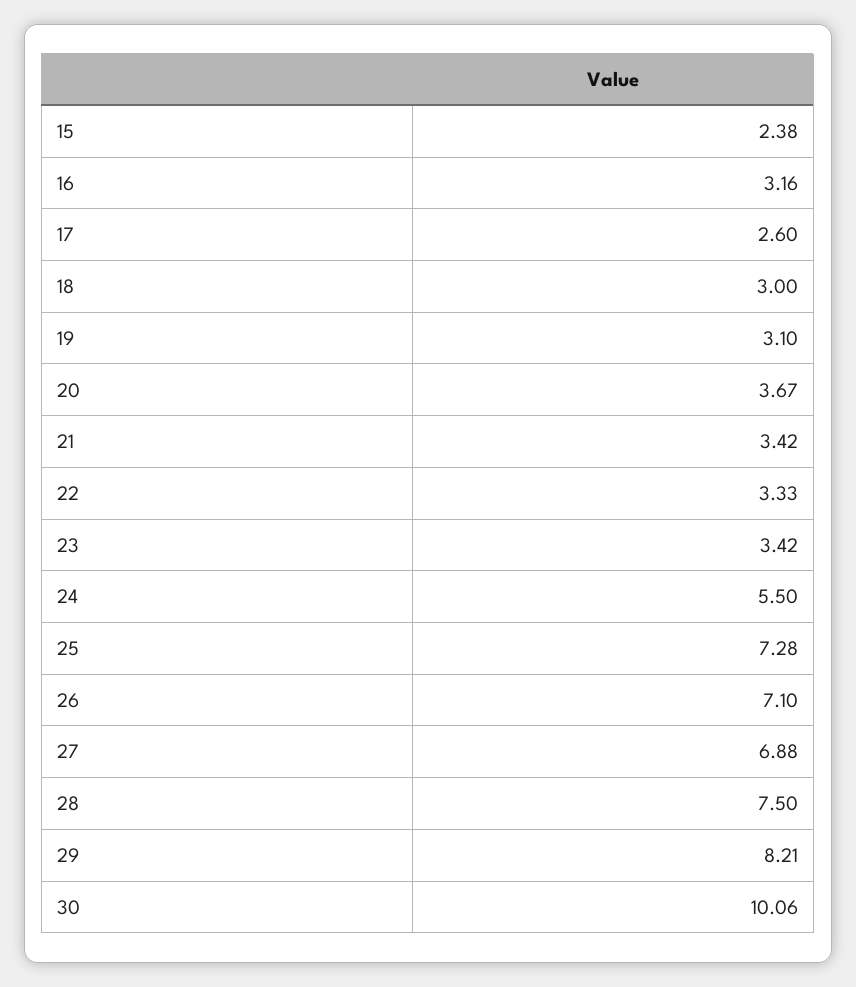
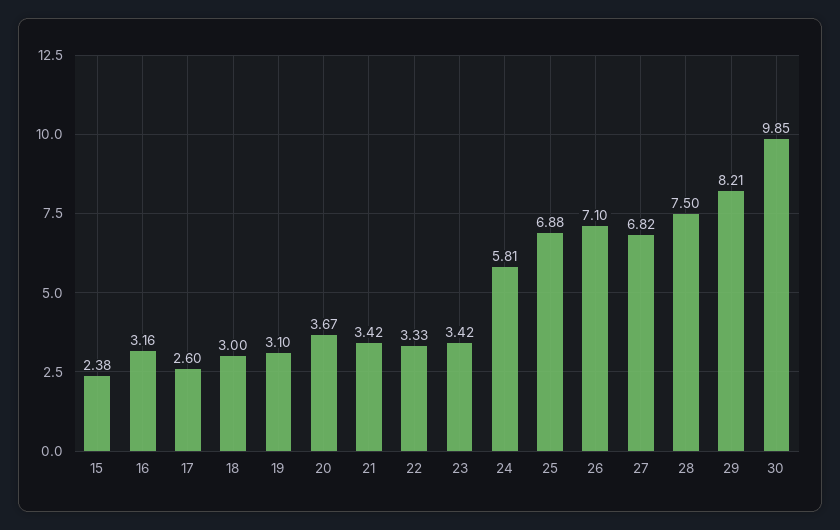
  {
    "15": 2.38,
    "16": 3.16,
    "17": 2.6,
    "18": 3,
    "19": 3.1,
    "20": 3.67,
    "21": 3.42,
    "22": 3.33,
    "23": 3.42,
-   "24": 5.5,
+   "24": 5.81,
-   "25": 7.28,
+   "25": 6.88,
    "26": 7.1,
-   "27": 6.88,
+   "27": 6.82,
    "28": 7.5,
    "29": 8.21,
-   "30": 10.06
+   "30": 9.85
  }

